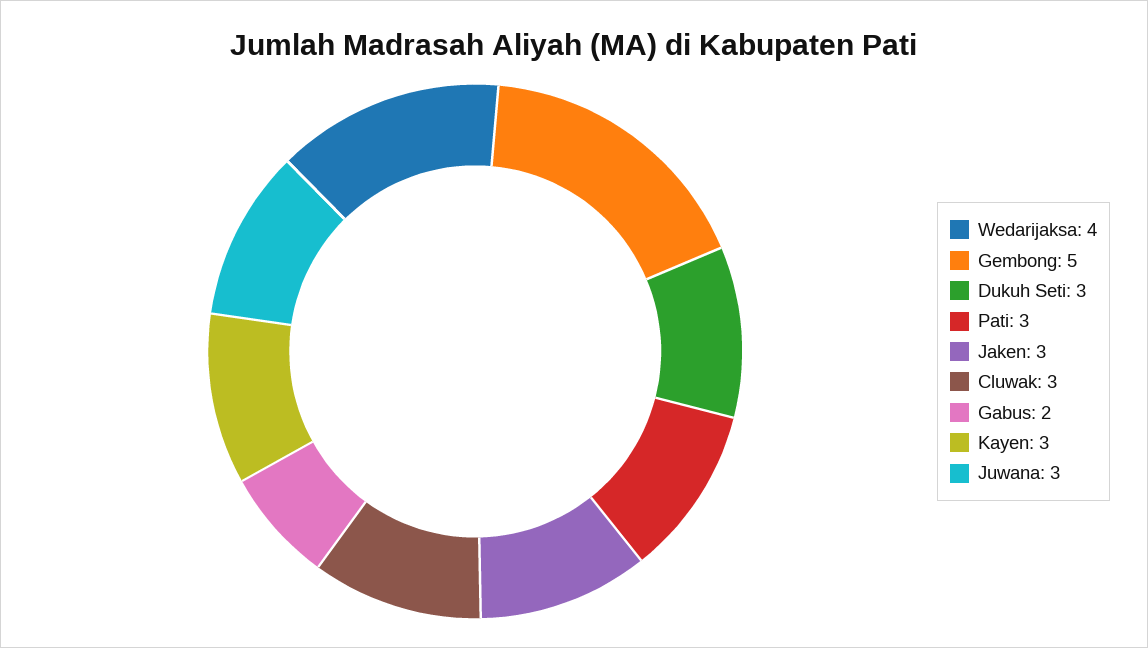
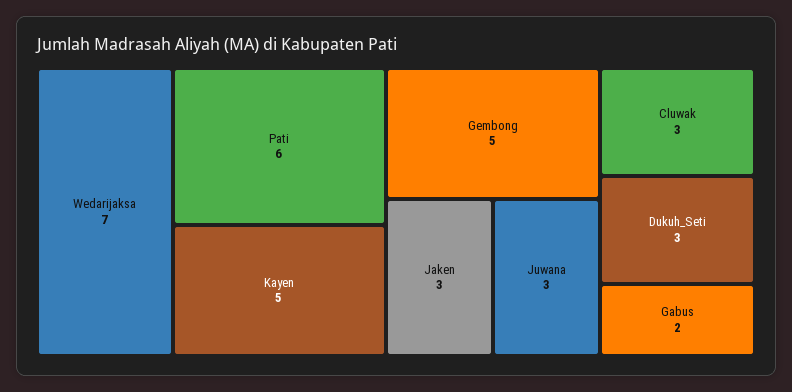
  {
-   "Wedarijaksa": 4,
+   "Wedarijaksa": 7,
    "Gembong": 5,
    "Dukuh Seti": 3,
-   "Pati": 3,
+   "Pati": 6,
    "Jaken": 3,
    "Cluwak": 3,
    "Gabus": 2,
-   "Kayen": 3,
+   "Kayen": 5,
    "Juwana": 3
  }

